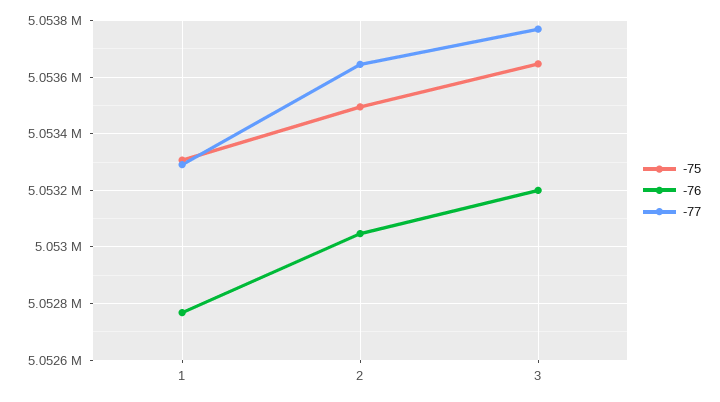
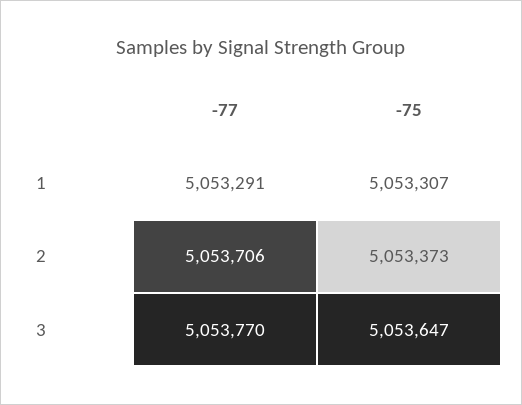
  {
    "-75": {
      "1": 5053307,
-     "2": 5053500,
+     "2": 5053373,
      "3": 5053647
    },
-   "-76": {
-     "1": 5052775,
-     "2": 5053050,
-     "3": 5053200
-   },
    "-77": {
      "1": 5053291,
-     "2": 5053650,
+     "2": 5053706,
      "3": 5053770
    }
  }

